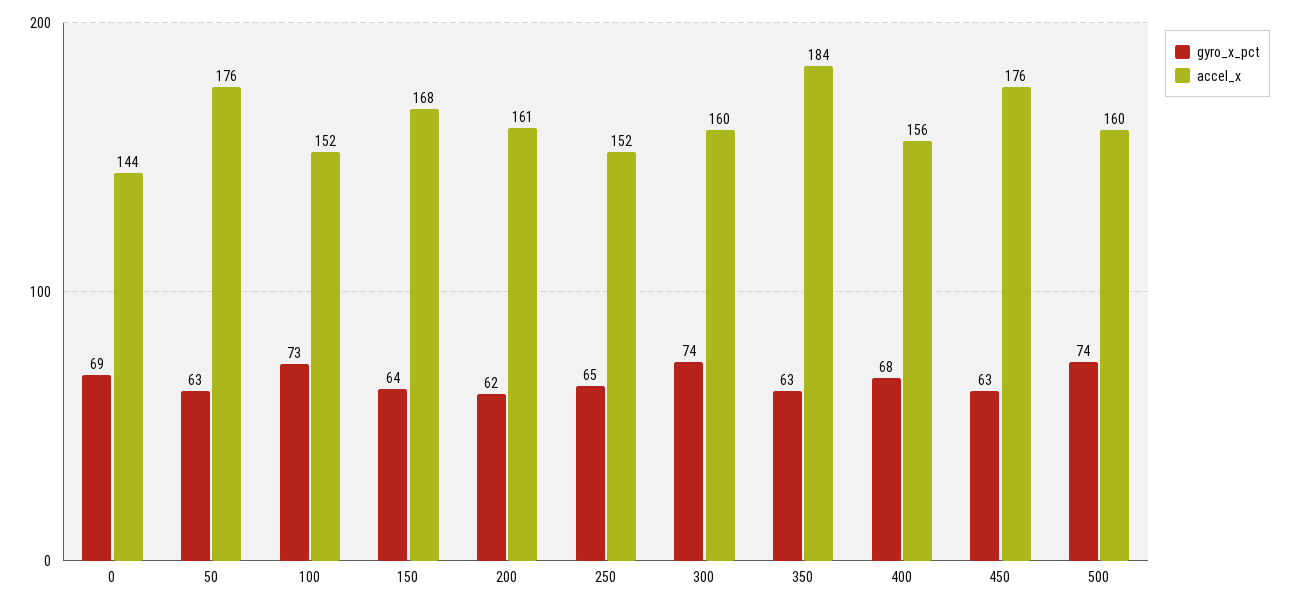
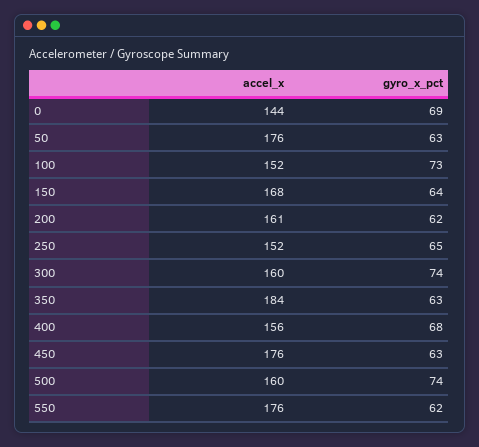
  {
    "gyro_x_pct": {
      "0": 69,
      "50": 63,
      "100": 73,
      "150": 64,
      "200": 62,
      "250": 65,
      "300": 74,
      "350": 63,
      "400": 68,
      "450": 63,
-     "500": 74
+     "500": 74,
+     "550": 62
    },
    "accel_x": {
      "0": 144,
      "50": 176,
      "100": 152,
      "150": 168,
      "200": 161,
      "250": 152,
      "300": 160,
      "350": 184,
      "400": 156,
      "450": 176,
-     "500": 160
+     "500": 160,
+     "550": 176
    }
  }

